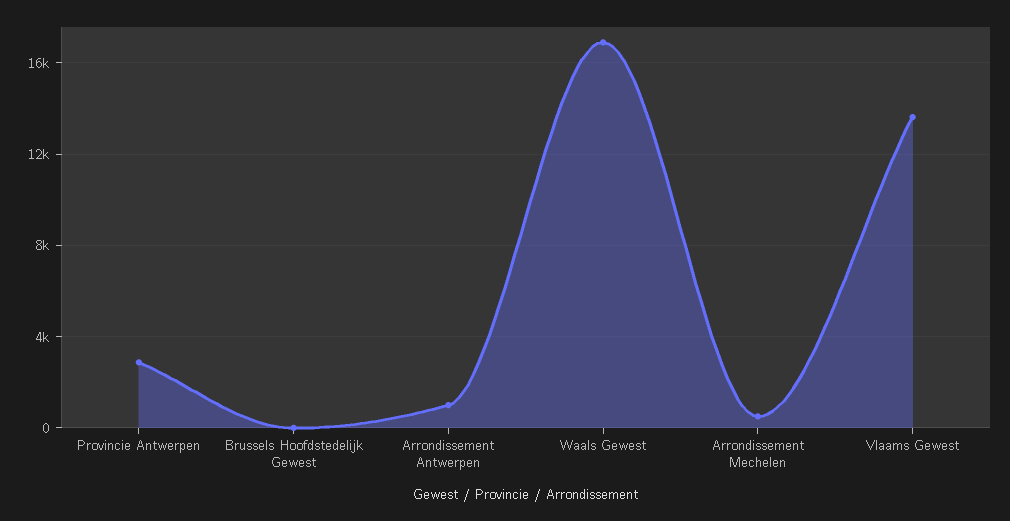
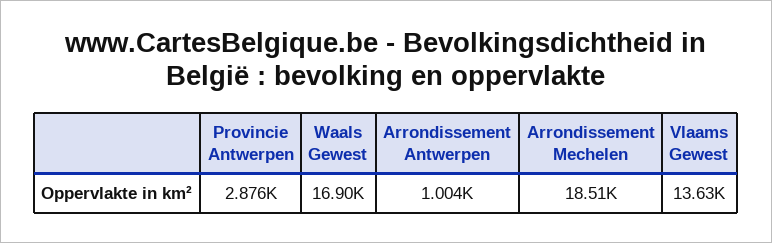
  {
    "Provincie Antwerpen": 2876,
-   "Brussels Hoofdstedelijk Gewest": 0,
    "Arrondissement Antwerpen": 1004,
    "Waals Gewest": 16900,
-   "Arrondissement Mechelen": 500,
+   "Arrondissement Mechelen": 18510,
    "Vlaams Gewest": 13630
  }

